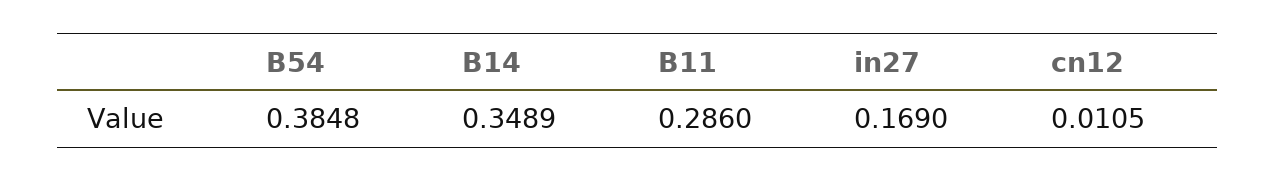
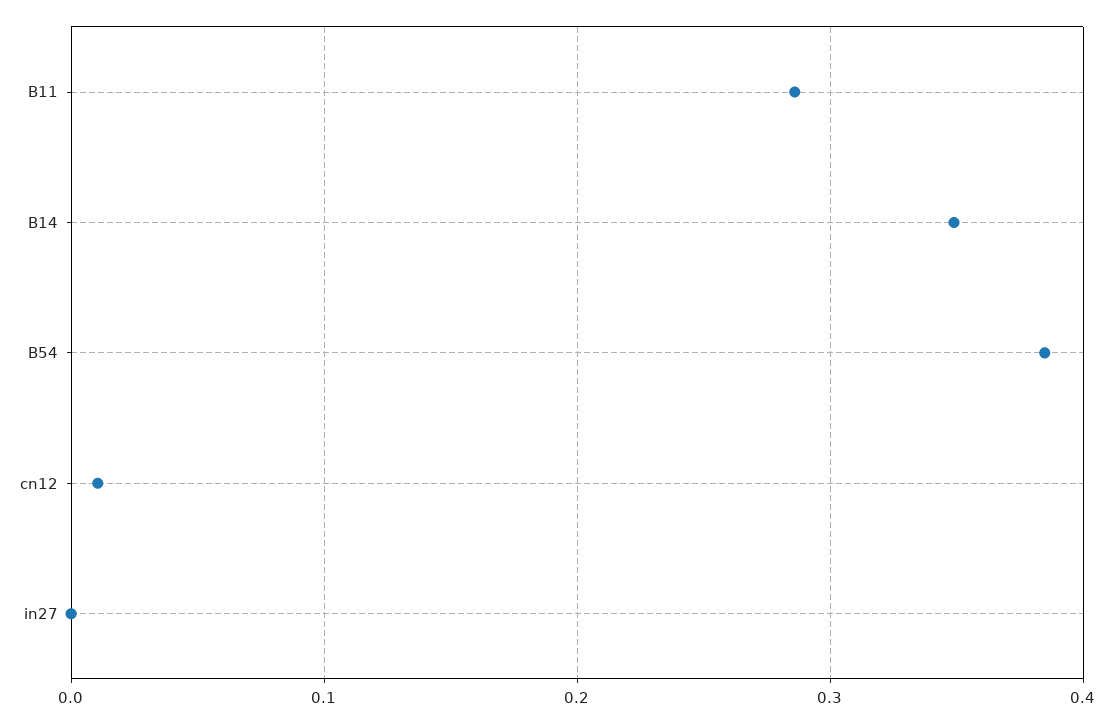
  {
    "B54": 0.3848,
    "B14": 0.3489,
    "B11": 0.286,
-   "in27": 0.169,
+   "in27": 0,
    "cn12": 0.0105
  }

